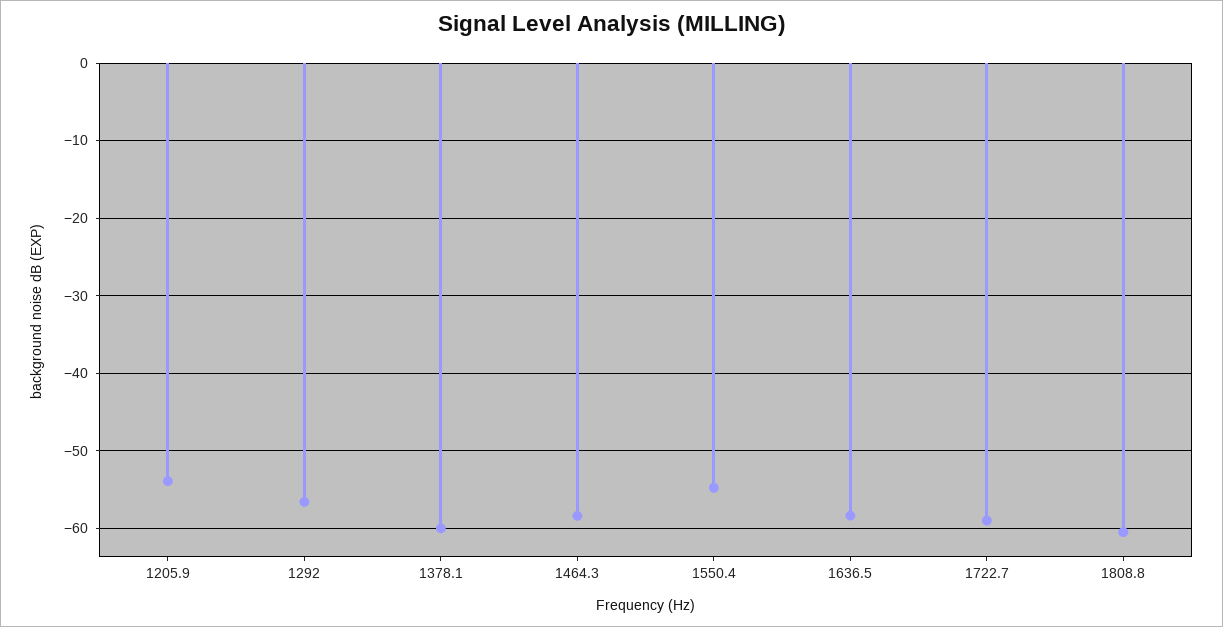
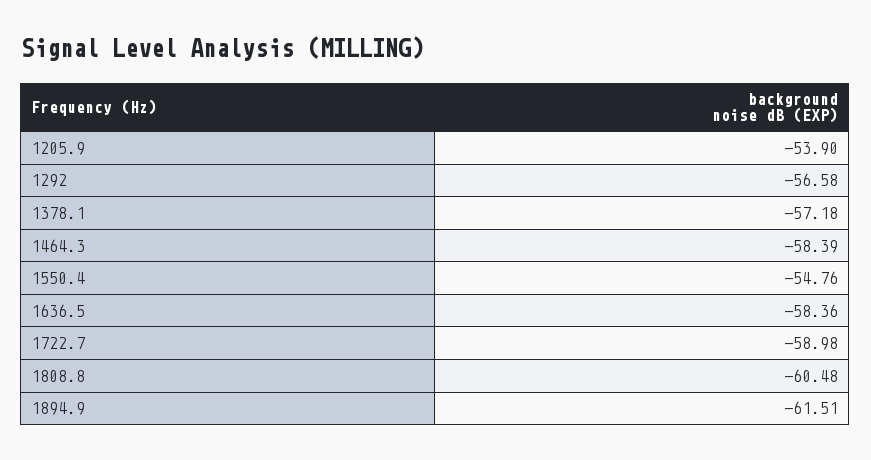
  {
    "1205.9": -53.9,
    "1292": -56.58,
-   "1378.1": -60,
+   "1378.1": -57.18,
    "1464.3": -58.39,
    "1550.4": -54.76,
    "1636.5": -58.36,
    "1722.7": -58.98,
-   "1808.8": -60.48
+   "1808.8": -60.48,
+   "1894.9": -61.51
  }

